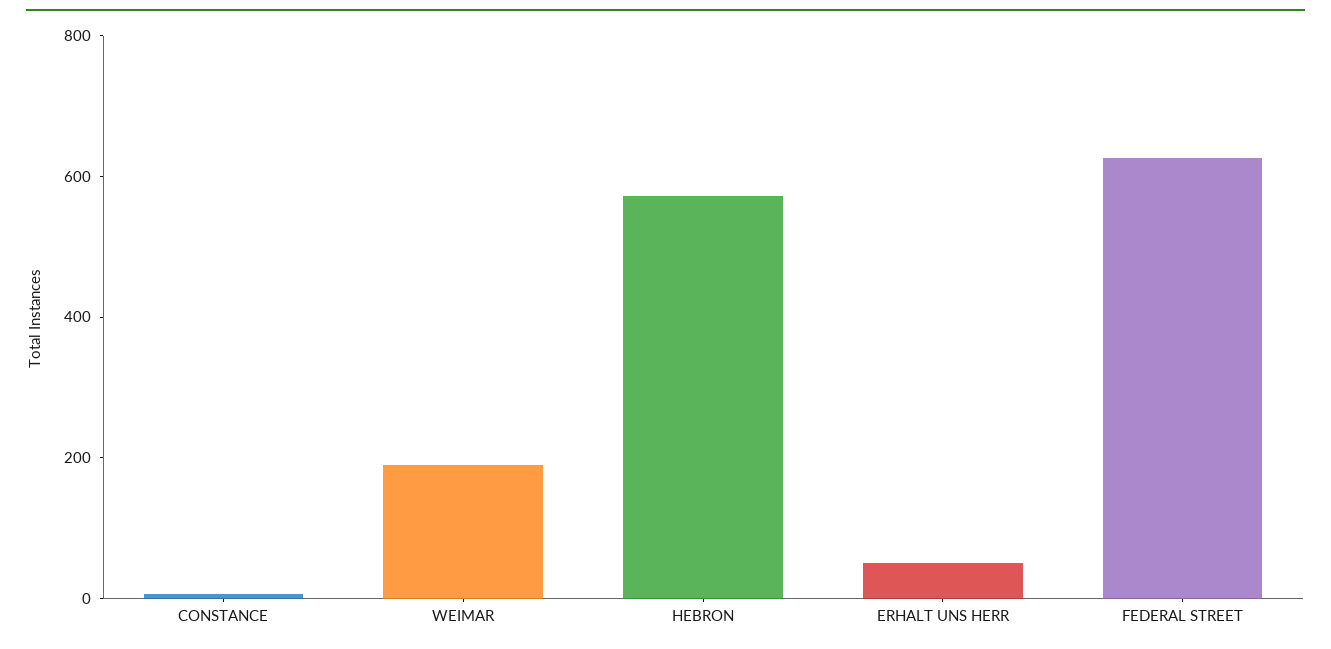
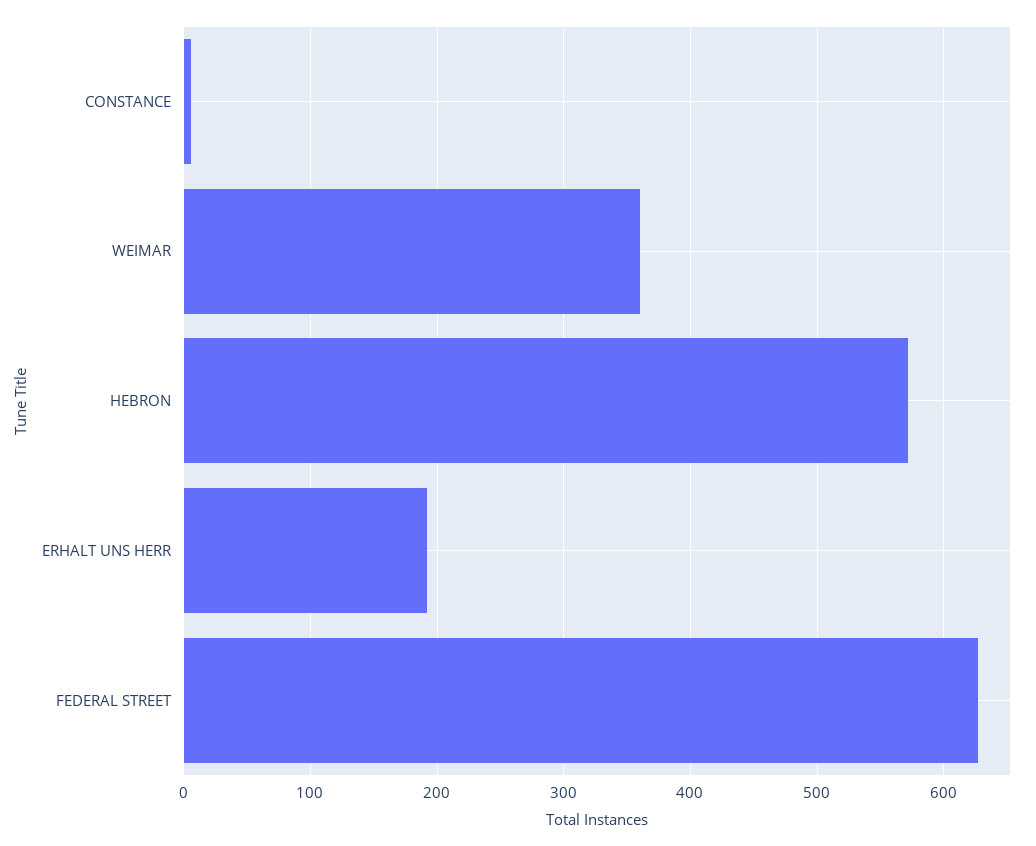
  {
    "CONSTANCE": 10,
-   "WEIMAR": 200,
+   "WEIMAR": 360,
    "HEBRON": 570,
-   "ERHALT UNS HERR": 50,
+   "ERHALT UNS HERR": 190,
    "FEDERAL STREET": 630
  }

